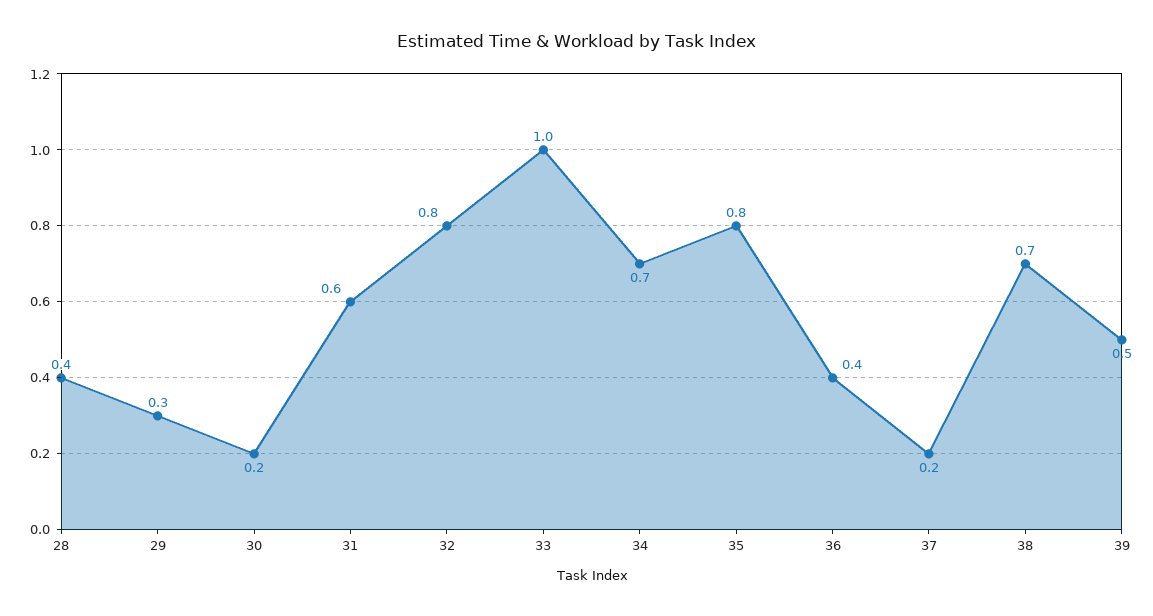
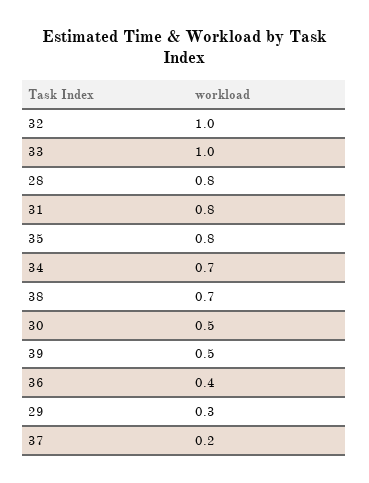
  {
-   "28": 0.4,
+   "28": 0.8,
    "29": 0.3,
-   "30": 0.2,
+   "30": 0.5,
-   "31": 0.6,
+   "31": 0.8,
-   "32": 0.8,
+   "32": 1,
    "33": 1,
    "34": 0.7,
    "35": 0.8,
    "36": 0.4,
    "37": 0.2,
    "38": 0.7,
    "39": 0.5
  }

